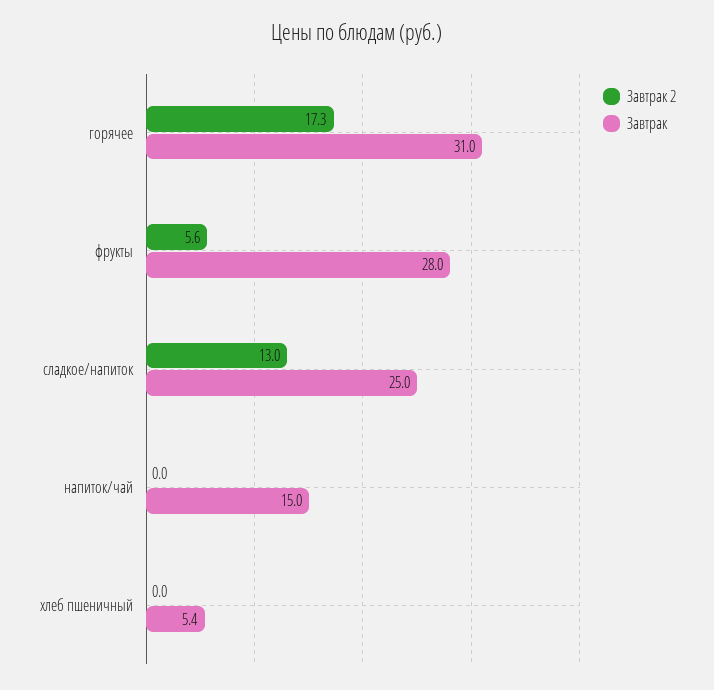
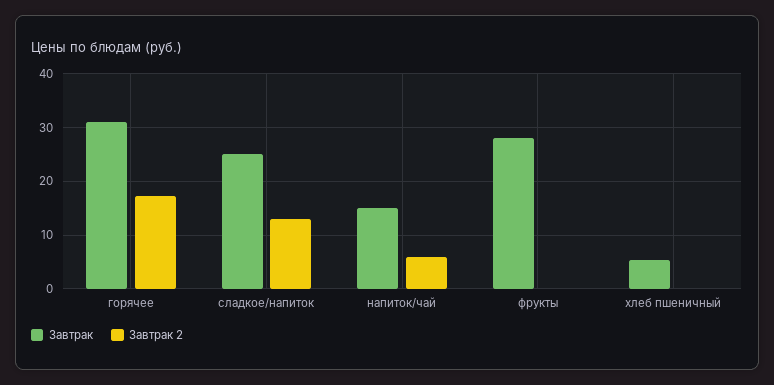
  {
    "Завтрак 2": {
      "горячее": 17.3,
-     "фрукты": 5.6,
+     "фрукты": 0,
      "сладкое/напиток": 13,
-     "напиток/чай": 0,
+     "напиток/чай": 6,
      "хлеб пшеничный": 0
    },
    "Завтрак": {
      "горячее": 31,
      "фрукты": 28,
      "сладкое/напиток": 25,
      "напиток/чай": 15,
      "хлеб пшеничный": 5.4
    }
  }

